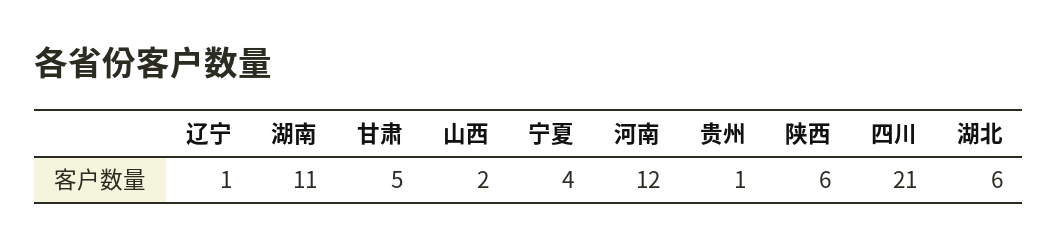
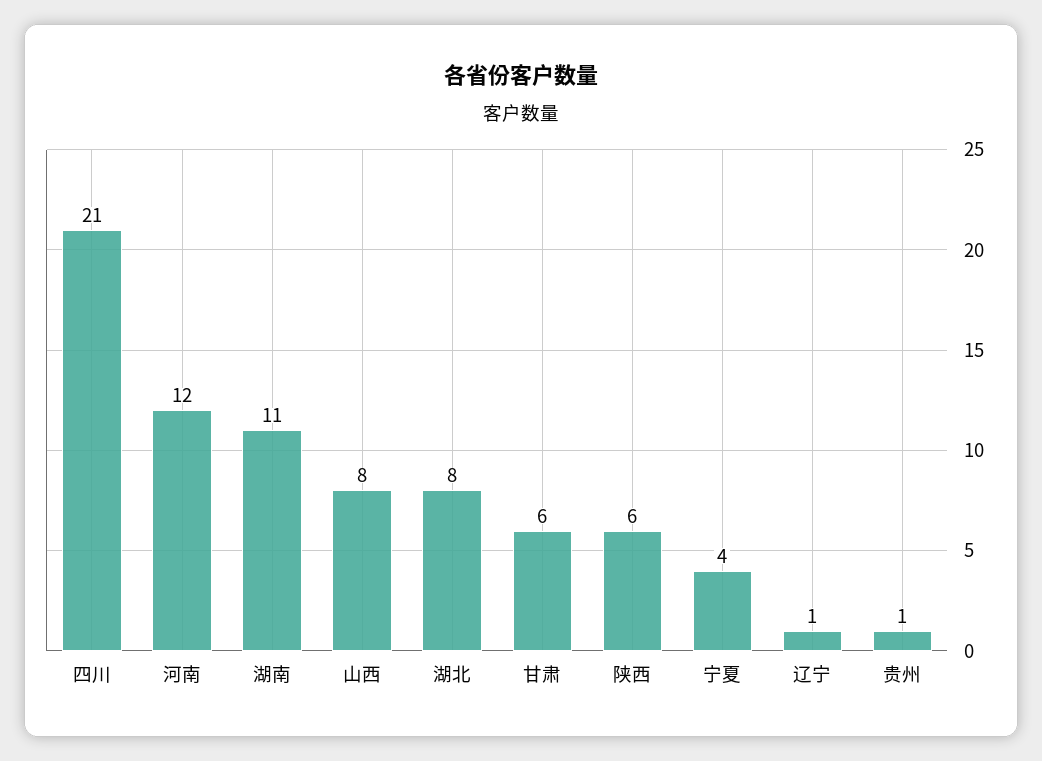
  {
    "辽宁": 1,
    "湖南": 11,
-   "甘肃": 5,
+   "甘肃": 6,
-   "山西": 2,
+   "山西": 8,
    "宁夏": 4,
    "河南": 12,
    "贵州": 1,
    "陕西": 6,
    "四川": 21,
-   "湖北": 6
+   "湖北": 8
  }

